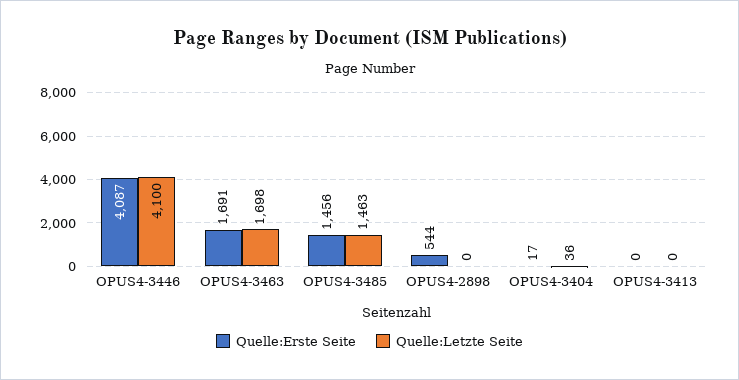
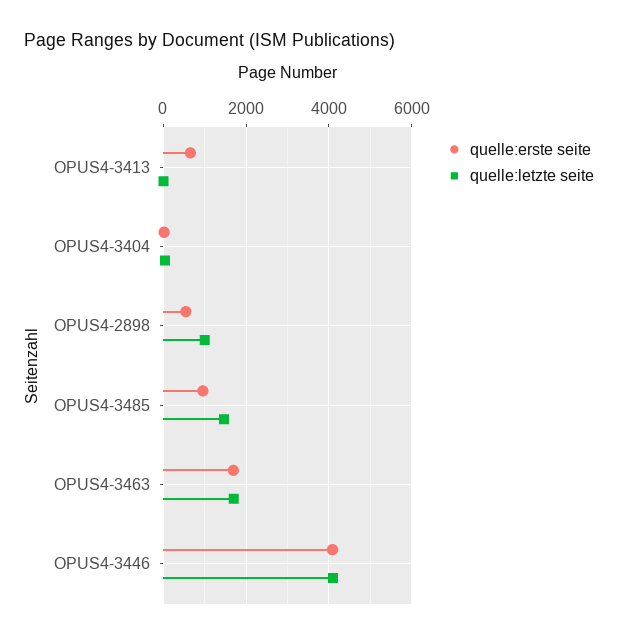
  {
    "Quelle:Erste Seite": {
      "OPUS4-3446": 4087,
      "OPUS4-3463": 1691,
-     "OPUS4-3485": 1456,
+     "OPUS4-3485": 1000,
      "OPUS4-2898": 544,
      "OPUS4-3404": 17,
-     "OPUS4-3413": 0
+     "OPUS4-3413": 600
    },
    "Quelle:Letzte Seite": {
      "OPUS4-3446": 4100,
      "OPUS4-3463": 1698,
      "OPUS4-3485": 1463,
-     "OPUS4-2898": 0,
+     "OPUS4-2898": 1000,
      "OPUS4-3404": 36,
      "OPUS4-3413": 0
    }
  }

